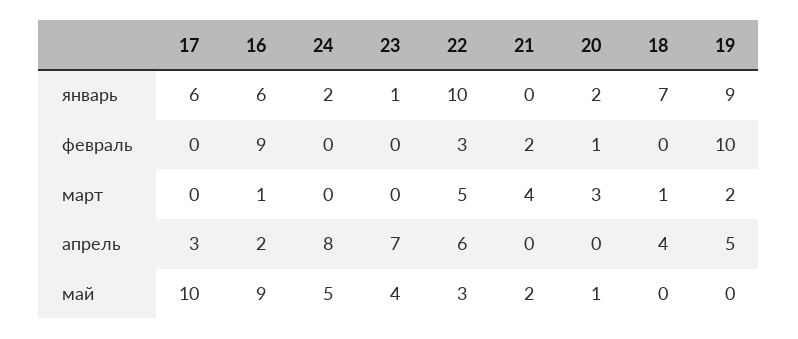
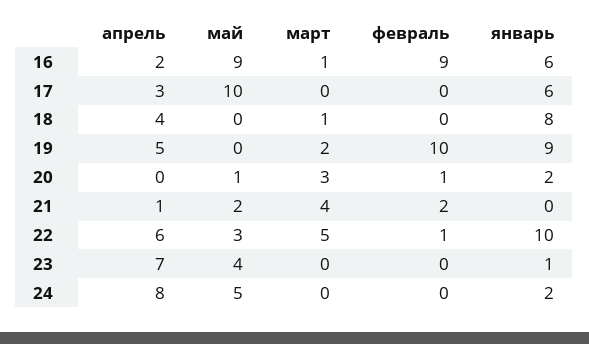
  {
    "17": {
      "январь": 6,
      "февраль": 0,
      "март": 0,
      "апрель": 3,
      "май": 10
    },
    "16": {
      "январь": 6,
      "февраль": 9,
      "март": 1,
      "апрель": 2,
      "май": 9
    },
    "24": {
      "январь": 2,
      "февраль": 0,
      "март": 0,
      "апрель": 8,
      "май": 5
    },
    "23": {
      "январь": 1,
      "февраль": 0,
      "март": 0,
      "апрель": 7,
      "май": 4
    },
    "22": {
      "январь": 10,
-     "февраль": 3,
+     "февраль": 1,
      "март": 5,
      "апрель": 6,
      "май": 3
    },
    "21": {
      "январь": 0,
      "февраль": 2,
      "март": 4,
-     "апрель": 0,
+     "апрель": 1,
      "май": 2
    },
    "20": {
      "январь": 2,
      "февраль": 1,
      "март": 3,
      "апрель": 0,
      "май": 1
    },
    "18": {
-     "январь": 7,
+     "январь": 8,
      "февраль": 0,
      "март": 1,
      "апрель": 4,
      "май": 0
    },
    "19": {
      "январь": 9,
      "февраль": 10,
      "март": 2,
      "апрель": 5,
      "май": 0
    }
  }

